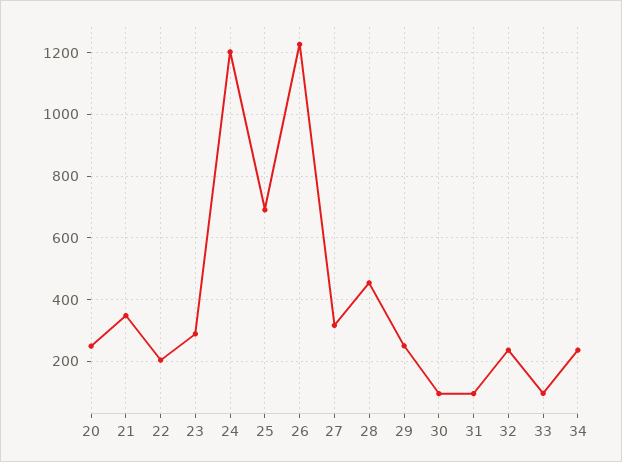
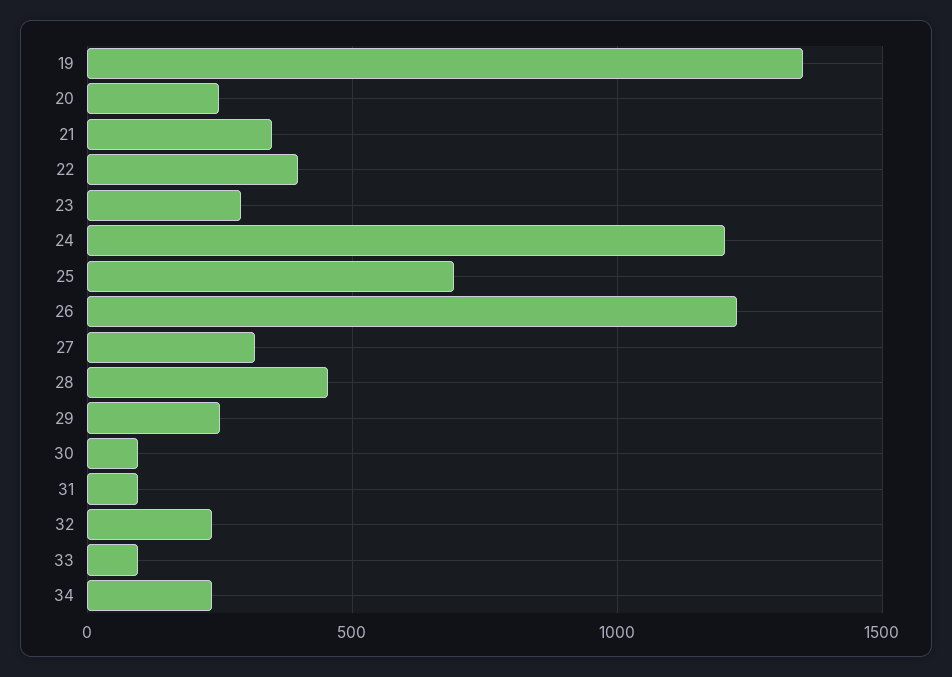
  {
    "20": 240,
    "21": 340,
-   "22": 200,
+   "22": 400,
    "23": 280,
    "24": 1200,
    "25": 700,
    "26": 1220,
    "27": 320,
    "28": 460,
    "29": 260,
    "30": 100,
    "31": 100,
    "32": 240,
    "33": 100,
-   "34": 240
+   "34": 240,
+   "19": 1350
  }

